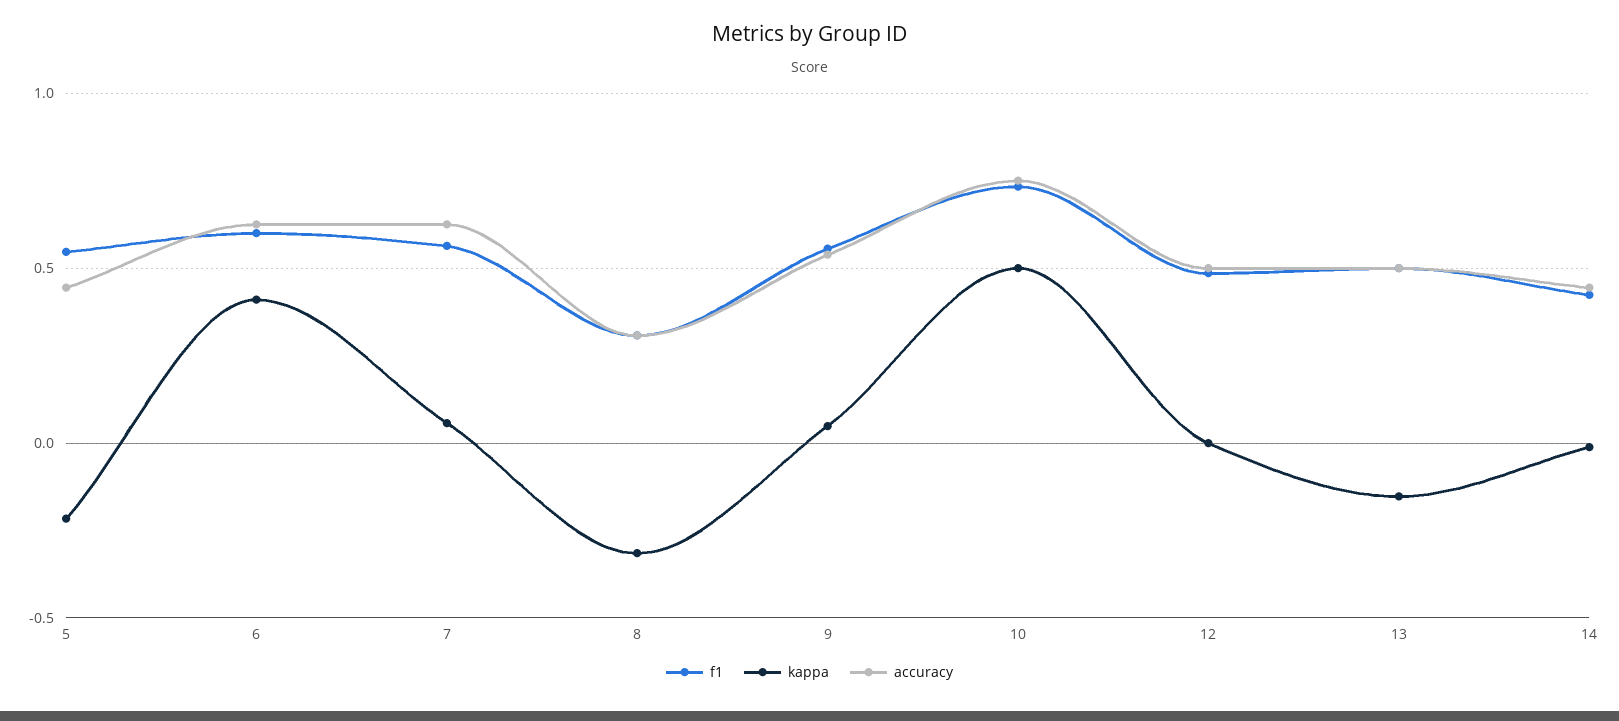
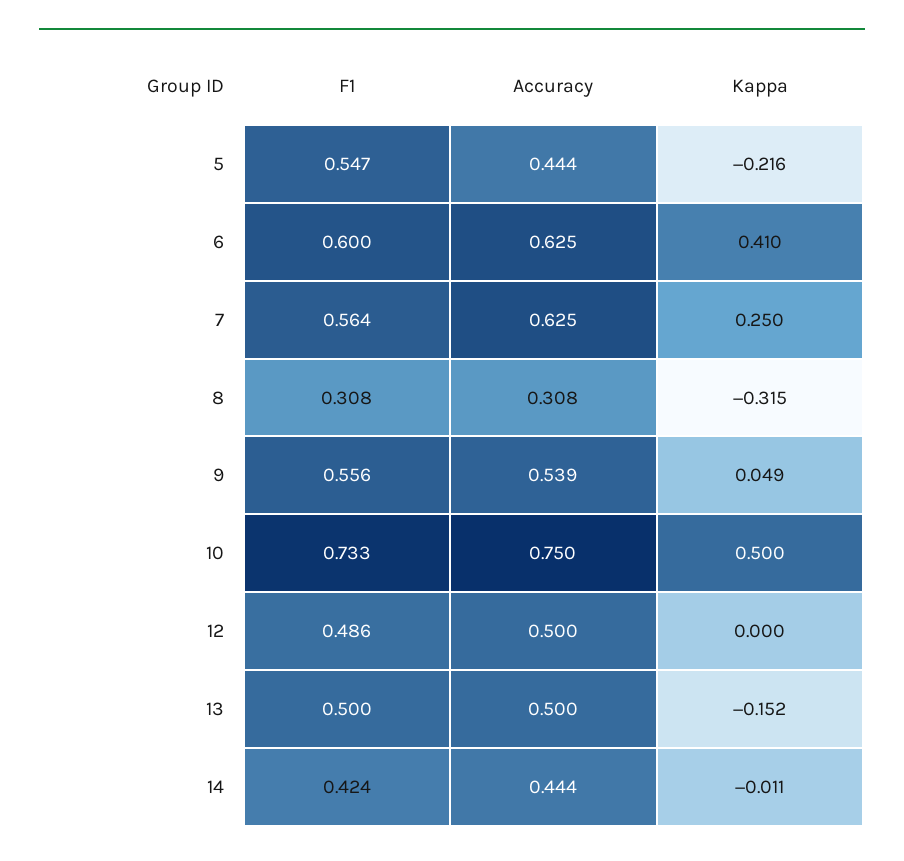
  {
    "f1": {
      "5": 0.547,
      "6": 0.6,
      "7": 0.564,
      "8": 0.308,
      "9": 0.556,
      "10": 0.733,
      "12": 0.486,
      "13": 0.5,
      "14": 0.424
    },
    "kappa": {
      "5": -0.216,
      "6": 0.41,
-     "7": 0.05,
+     "7": 0.25,
      "8": -0.315,
      "9": 0.049,
      "10": 0.5,
      "12": 0,
      "13": -0.152,
      "14": -0.011
    },
    "accuracy": {
      "5": 0.444,
      "6": 0.625,
      "7": 0.625,
      "8": 0.308,
      "9": 0.539,
      "10": 0.75,
      "12": 0.5,
      "13": 0.5,
      "14": 0.444
    }
  }

